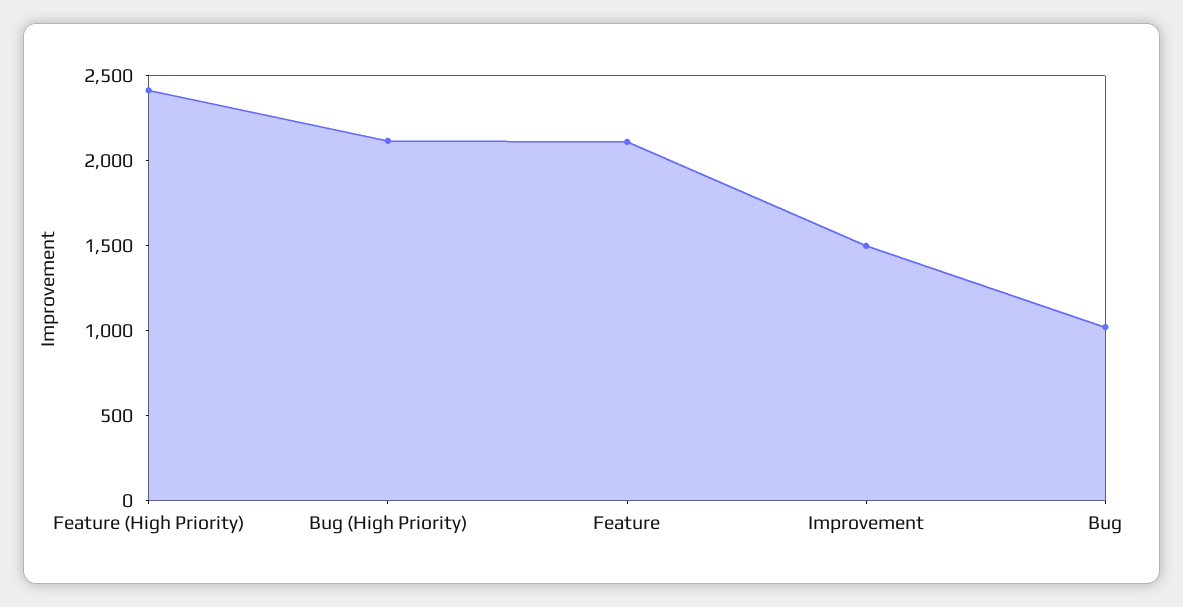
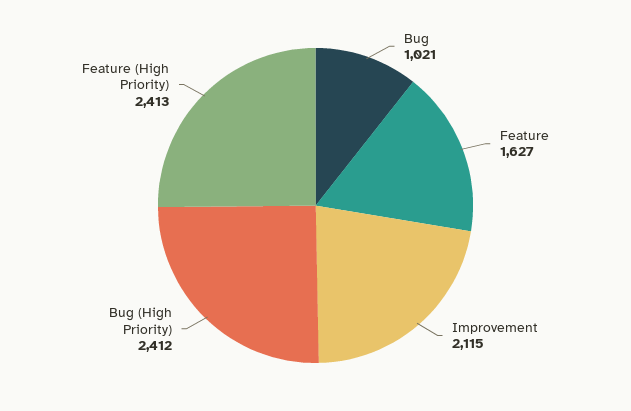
  {
    "Feature (High Priority)": 2413,
-   "Bug (High Priority)": 2100,
+   "Bug (High Priority)": 2412,
-   "Feature": 2100,
+   "Feature": 1627,
-   "Improvement": 1500,
+   "Improvement": 2115,
    "Bug": 1021
  }

